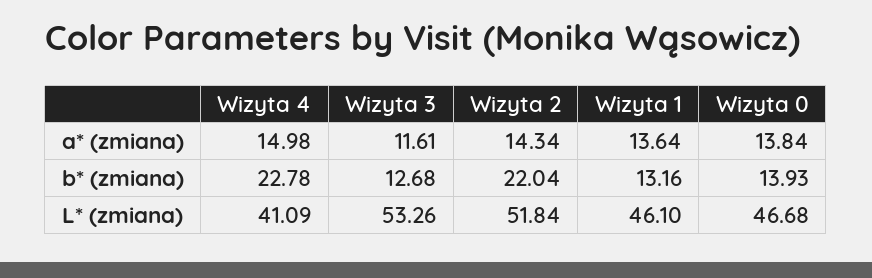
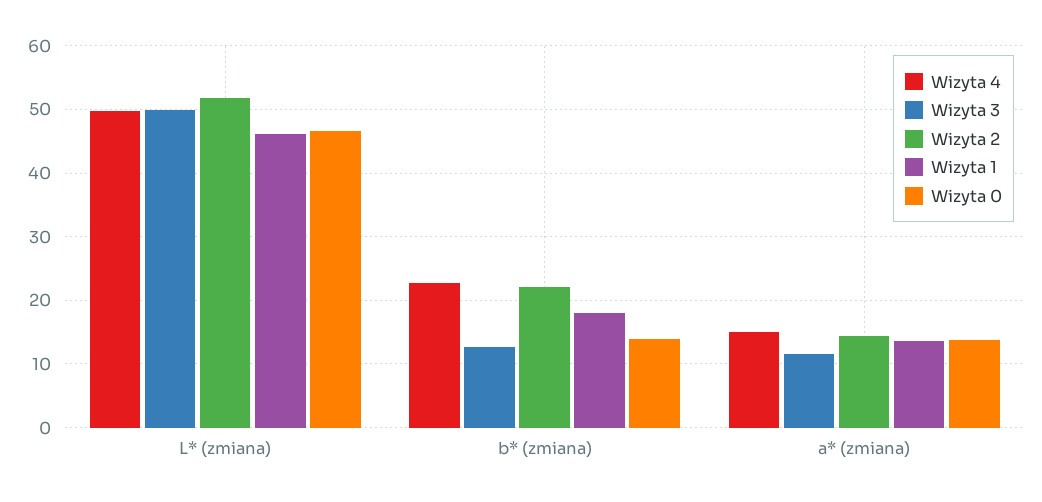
  {
    "Wizyta 4": {
      "a* (zmiana)": 14.98,
      "b* (zmiana)": 22.78,
-     "L* (zmiana)": 41.09
+     "L* (zmiana)": 50
    },
    "Wizyta 3": {
      "a* (zmiana)": 11.61,
      "b* (zmiana)": 12.68,
-     "L* (zmiana)": 53.26
+     "L* (zmiana)": 50
    },
    "Wizyta 2": {
      "a* (zmiana)": 14.34,
      "b* (zmiana)": 22.04,
      "L* (zmiana)": 51.84
    },
    "Wizyta 1": {
      "a* (zmiana)": 13.64,
-     "b* (zmiana)": 13.16,
+     "b* (zmiana)": 18,
      "L* (zmiana)": 46.1
    },
    "Wizyta 0": {
      "a* (zmiana)": 13.84,
      "b* (zmiana)": 13.93,
      "L* (zmiana)": 46.68
    }
  }

